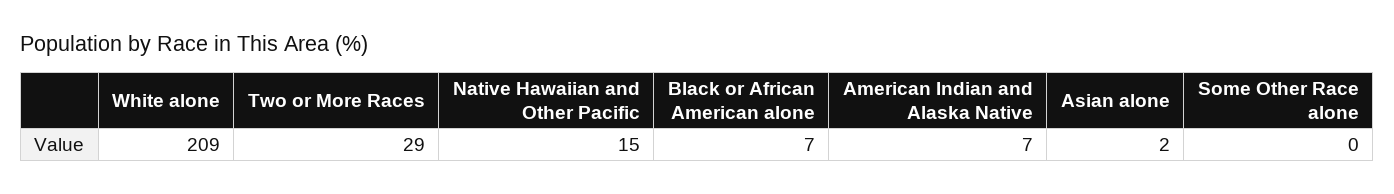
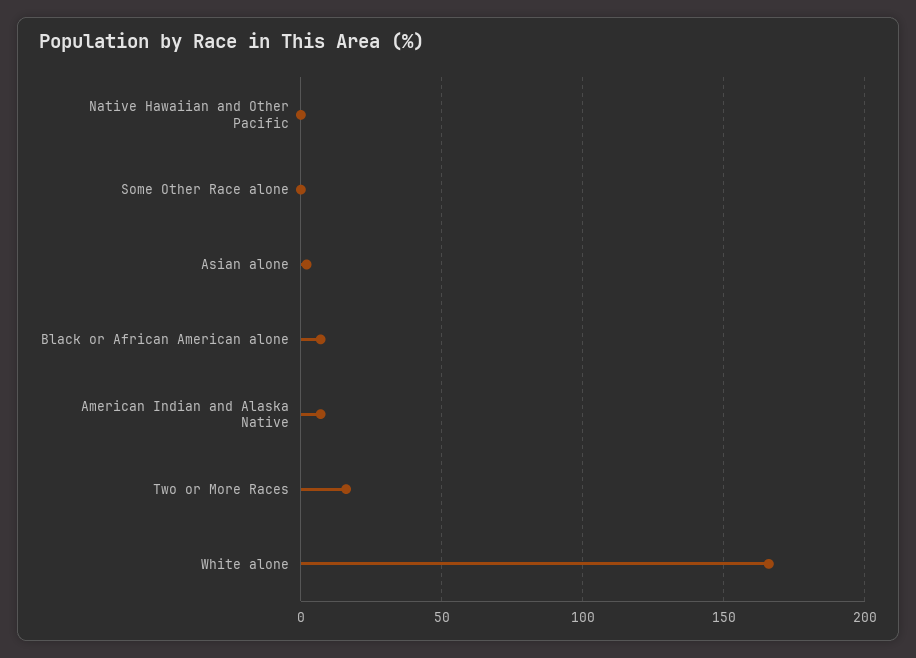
  {
-   "White alone": 209,
+   "White alone": 165,
-   "Two or More Races": 29,
+   "Two or More Races": 15,
-   "Native Hawaiian and Other Pacific": 15,
+   "Native Hawaiian and Other Pacific": 0,
    "Black or African American alone": 7,
    "American Indian and Alaska Native": 7,
    "Asian alone": 2,
    "Some Other Race alone": 0
  }

